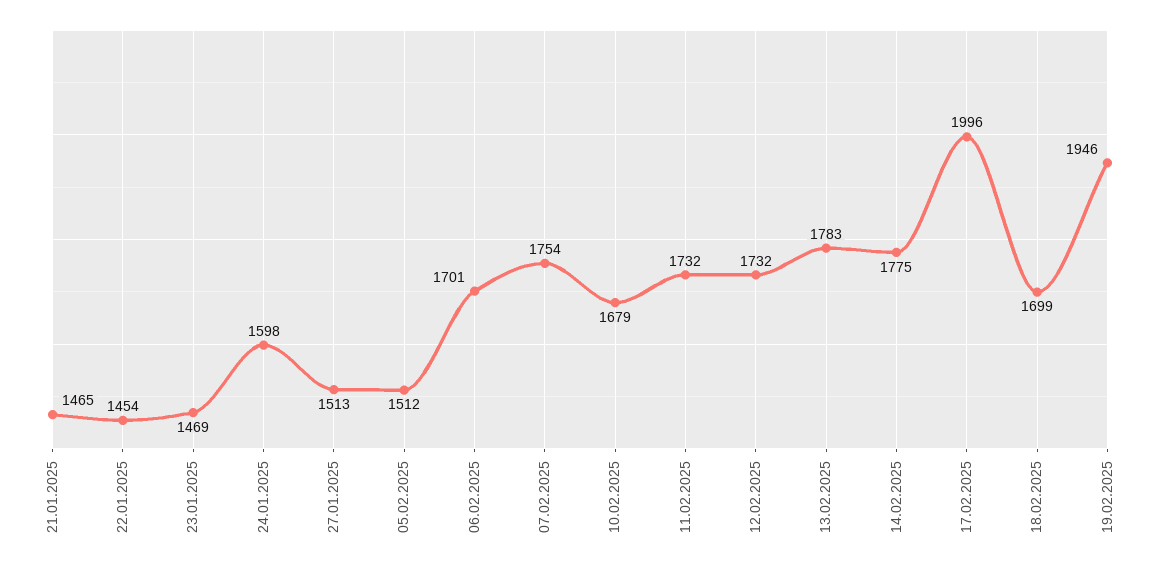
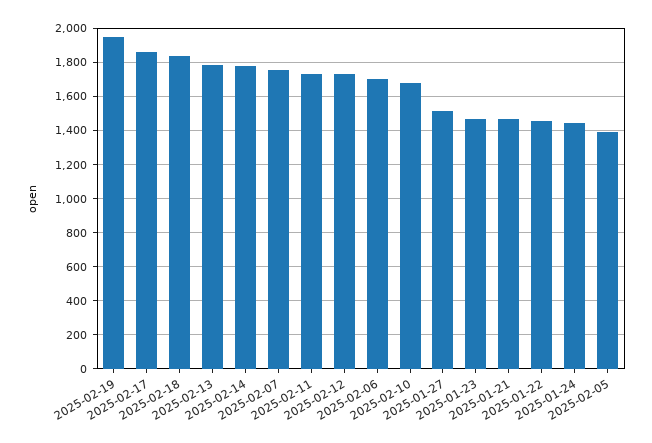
  {
    "21.01.2025": 1465,
    "22.01.2025": 1454,
    "23.01.2025": 1469,
-   "24.01.2025": 1598,
+   "24.01.2025": 1450,
    "27.01.2025": 1513,
-   "05.02.2025": 1512,
+   "05.02.2025": 1400,
    "06.02.2025": 1701,
    "07.02.2025": 1754,
    "10.02.2025": 1679,
    "11.02.2025": 1732,
    "12.02.2025": 1732,
    "13.02.2025": 1783,
    "14.02.2025": 1775,
-   "17.02.2025": 1996,
+   "17.02.2025": 1850,
-   "18.02.2025": 1699,
+   "18.02.2025": 1850,
    "19.02.2025": 1946
  }

